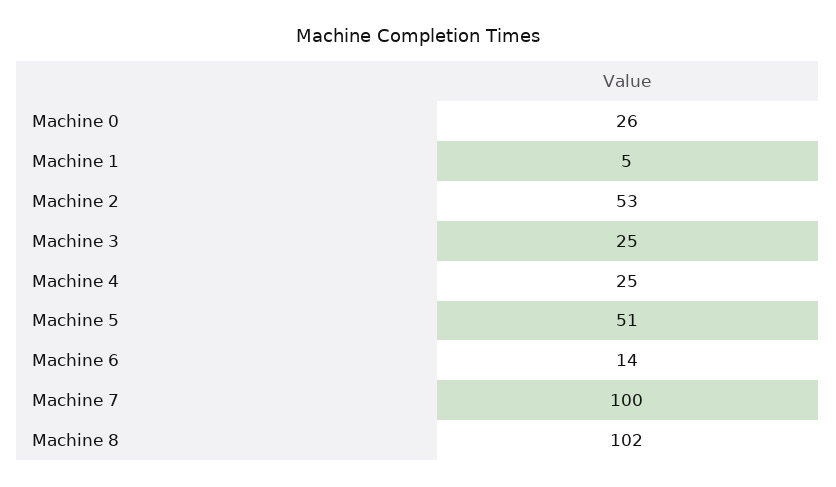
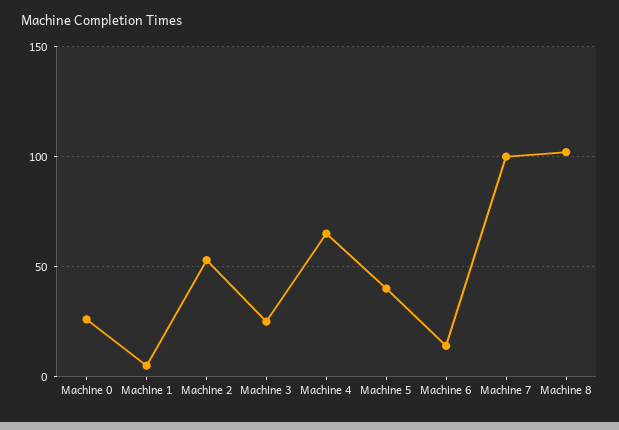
  {
    "Machine 0": 26,
    "Machine 1": 5,
    "Machine 2": 53,
    "Machine 3": 25,
-   "Machine 4": 25,
+   "Machine 4": 65,
-   "Machine 5": 51,
+   "Machine 5": 40,
    "Machine 6": 14,
    "Machine 7": 100,
    "Machine 8": 102
  }

